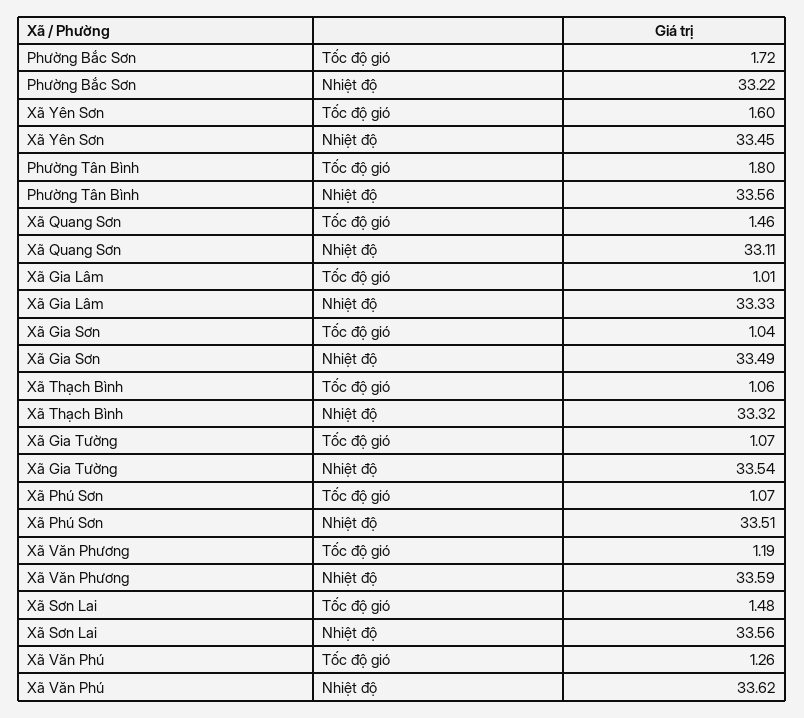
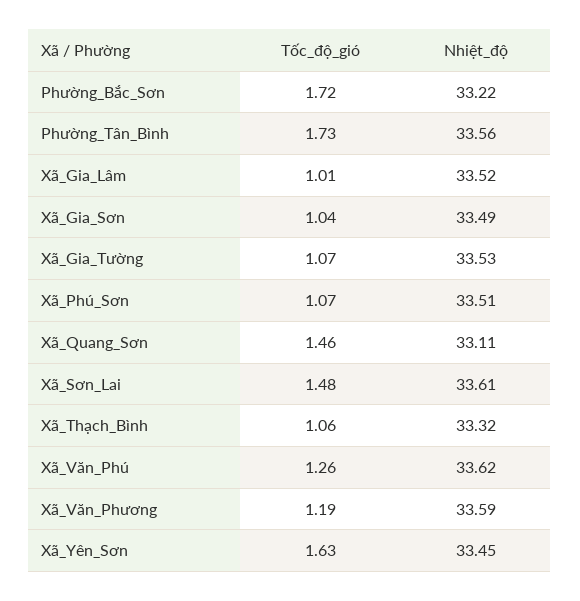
  {
    "Phường Bắc Sơn": {
      "Tốc độ gió": 1.72,
      "Nhiệt độ": 33.22
    },
    "Xã Yên Sơn": {
-     "Tốc độ gió": 1.6,
+     "Tốc độ gió": 1.63,
      "Nhiệt độ": 33.45
    },
    "Phường Tân Bình": {
-     "Tốc độ gió": 1.8,
+     "Tốc độ gió": 1.73,
      "Nhiệt độ": 33.56
    },
    "Xã Quang Sơn": {
      "Tốc độ gió": 1.46,
      "Nhiệt độ": 33.11
    },
    "Xã Gia Lâm": {
      "Tốc độ gió": 1.01,
-     "Nhiệt độ": 33.33
+     "Nhiệt độ": 33.52
    },
    "Xã Gia Sơn": {
      "Tốc độ gió": 1.04,
      "Nhiệt độ": 33.49
    },
    "Xã Thạch Bình": {
      "Tốc độ gió": 1.06,
      "Nhiệt độ": 33.32
    },
    "Xã Gia Tường": {
      "Tốc độ gió": 1.07,
-     "Nhiệt độ": 33.54
+     "Nhiệt độ": 33.53
    },
    "Xã Phú Sơn": {
      "Tốc độ gió": 1.07,
      "Nhiệt độ": 33.51
    },
    "Xã Văn Phương": {
      "Tốc độ gió": 1.19,
      "Nhiệt độ": 33.59
    },
    "Xã Sơn Lai": {
      "Tốc độ gió": 1.48,
-     "Nhiệt độ": 33.56
+     "Nhiệt độ": 33.61
    },
    "Xã Văn Phú": {
      "Tốc độ gió": 1.26,
      "Nhiệt độ": 33.62
    }
  }

